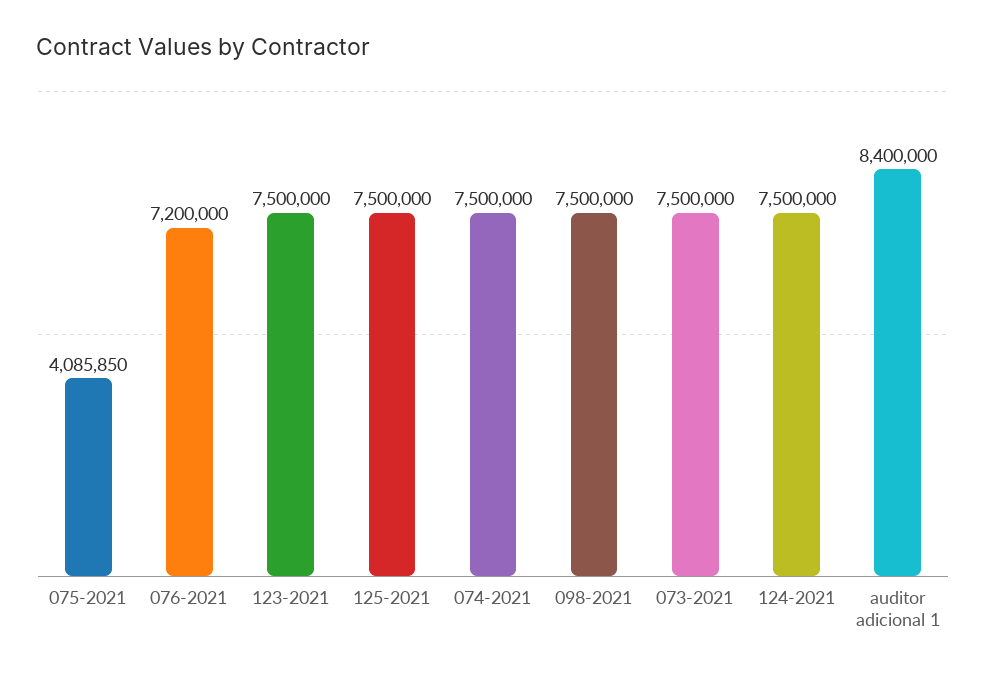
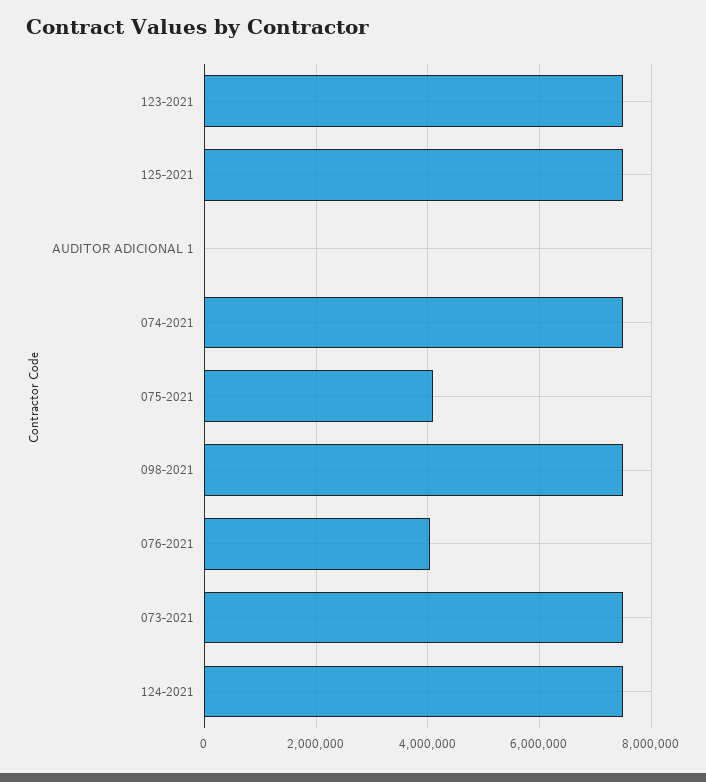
  {
    "075-2021": 4085850,
-   "076-2021": 7200000,
+   "076-2021": 4000000,
    "123-2021": 7500000,
    "125-2021": 7500000,
    "074-2021": 7500000,
    "098-2021": 7500000,
    "073-2021": 7500000,
    "124-2021": 7500000,
-   "auditor adicional 1": 8400000
+   "auditor adicional 1": 0
  }

